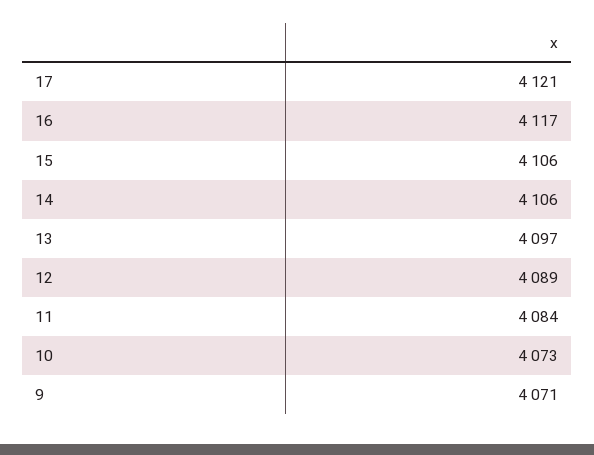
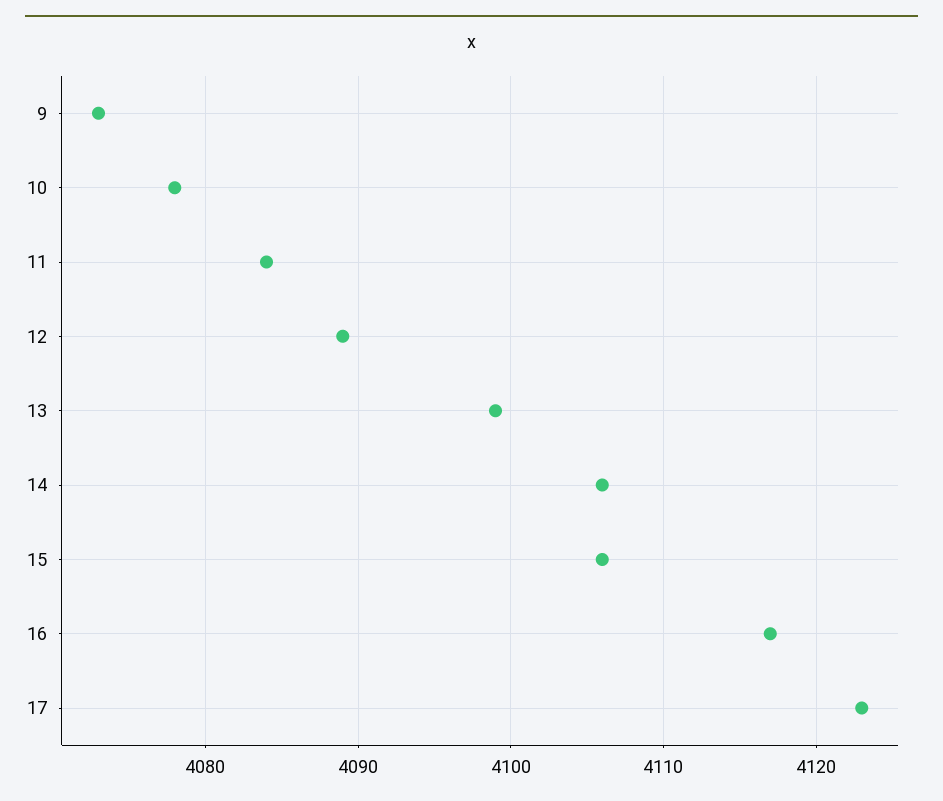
  {
-   "17": 4121,
+   "17": 4123,
    "16": 4117,
    "15": 4106,
    "14": 4106,
-   "13": 4097,
+   "13": 4099,
    "12": 4089,
    "11": 4084,
-   "10": 4073,
+   "10": 4078,
-   "9": 4071
+   "9": 4073
  }

